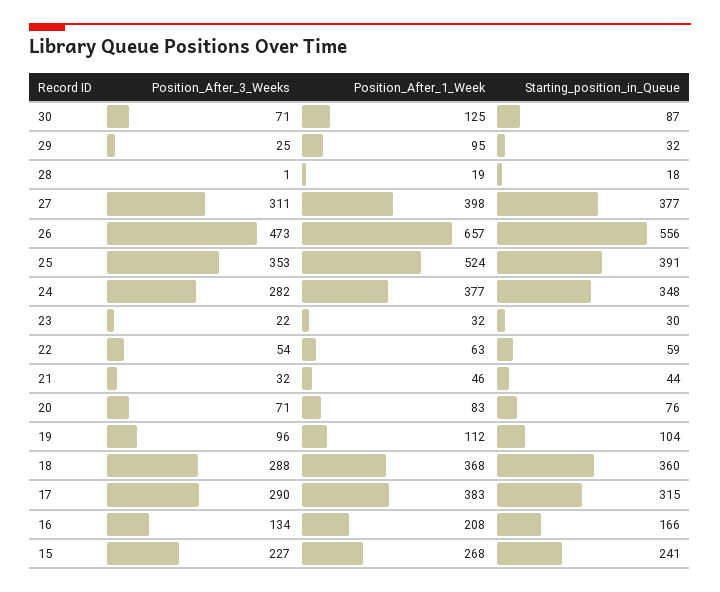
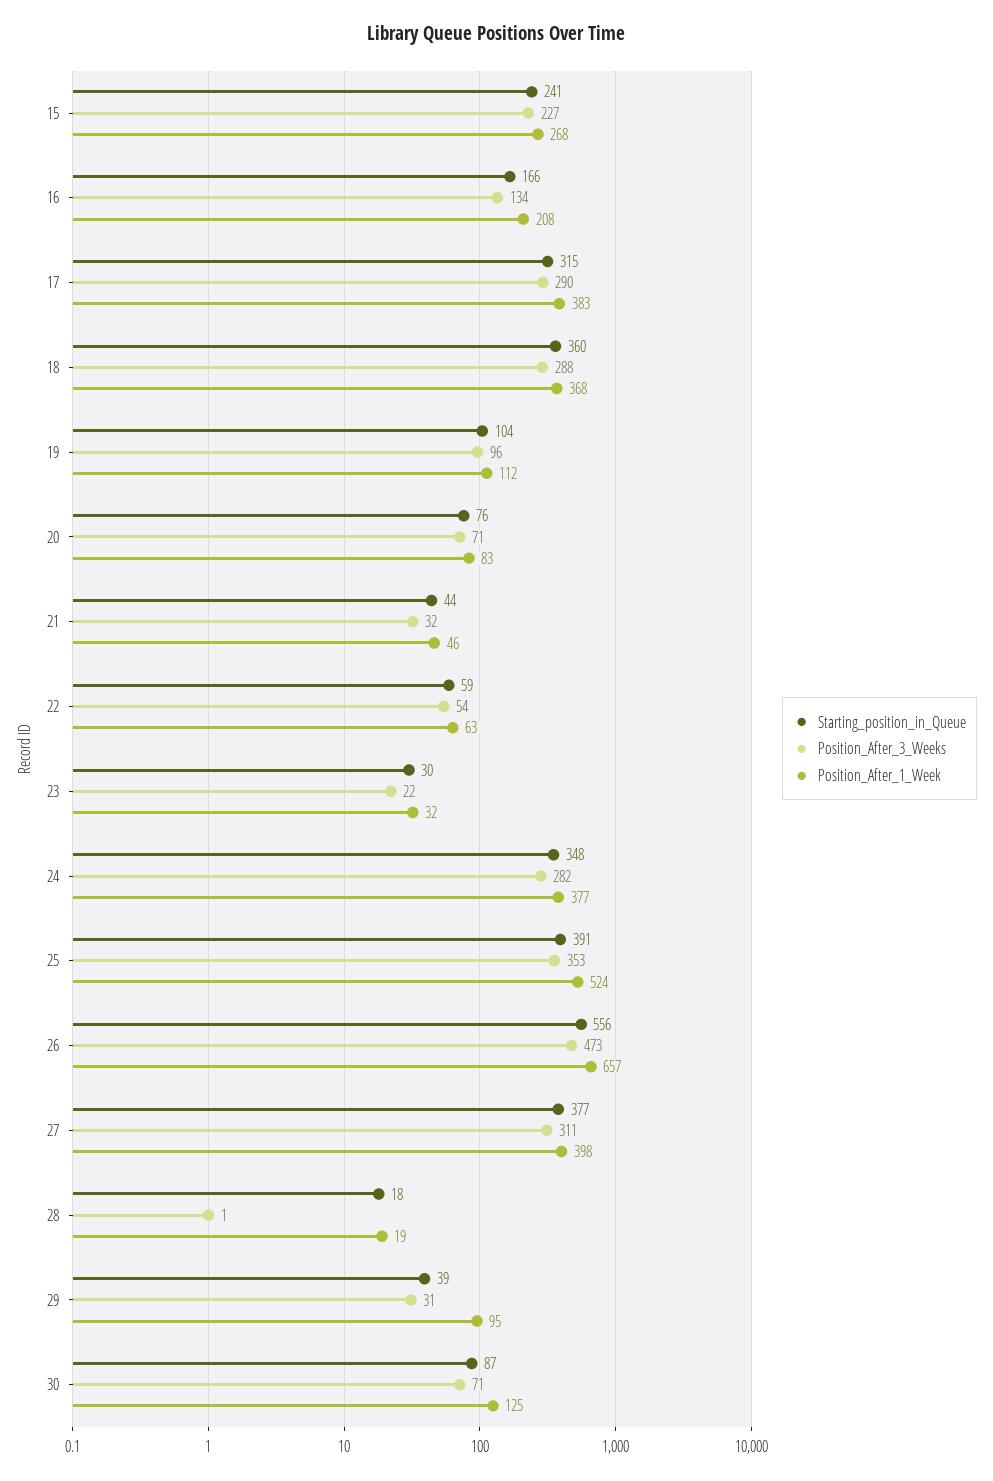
  {
    "Position_After_3_Weeks": {
      "30": 71,
-     "29": 25,
+     "29": 31,
      "28": 1,
      "27": 311,
      "26": 473,
      "25": 353,
      "24": 282,
      "23": 22,
      "22": 54,
      "21": 32,
      "20": 71,
      "19": 96,
      "18": 288,
      "17": 290,
      "16": 134,
      "15": 227
    },
    "Position_After_1_Week": {
      "30": 125,
      "29": 95,
      "28": 19,
      "27": 398,
      "26": 657,
      "25": 524,
      "24": 377,
      "23": 32,
      "22": 63,
      "21": 46,
      "20": 83,
      "19": 112,
      "18": 368,
      "17": 383,
      "16": 208,
      "15": 268
    },
    "Starting_position_in_Queue": {
      "30": 87,
-     "29": 32,
+     "29": 39,
      "28": 18,
      "27": 377,
      "26": 556,
      "25": 391,
      "24": 348,
      "23": 30,
      "22": 59,
      "21": 44,
      "20": 76,
      "19": 104,
      "18": 360,
      "17": 315,
      "16": 166,
      "15": 241
    }
  }

